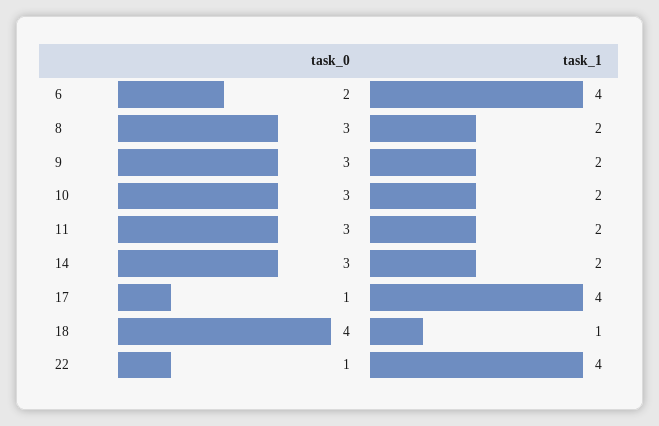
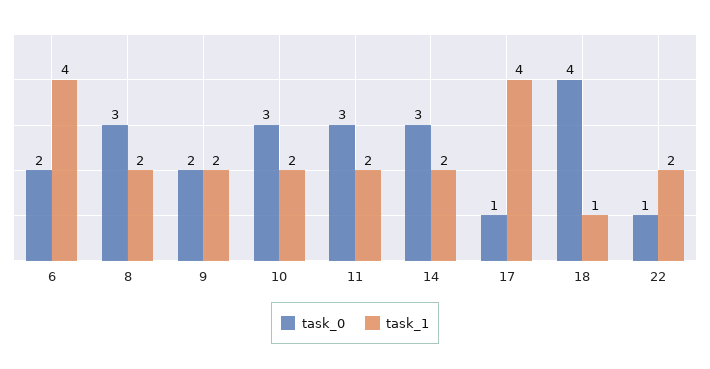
  {
    "task_0": {
      "6": 2,
      "8": 3,
-     "9": 3,
+     "9": 2,
      "10": 3,
      "11": 3,
      "14": 3,
      "17": 1,
      "18": 4,
      "22": 1
    },
    "task_1": {
      "6": 4,
      "8": 2,
      "9": 2,
      "10": 2,
      "11": 2,
      "14": 2,
      "17": 4,
      "18": 1,
-     "22": 4
+     "22": 2
    }
  }

